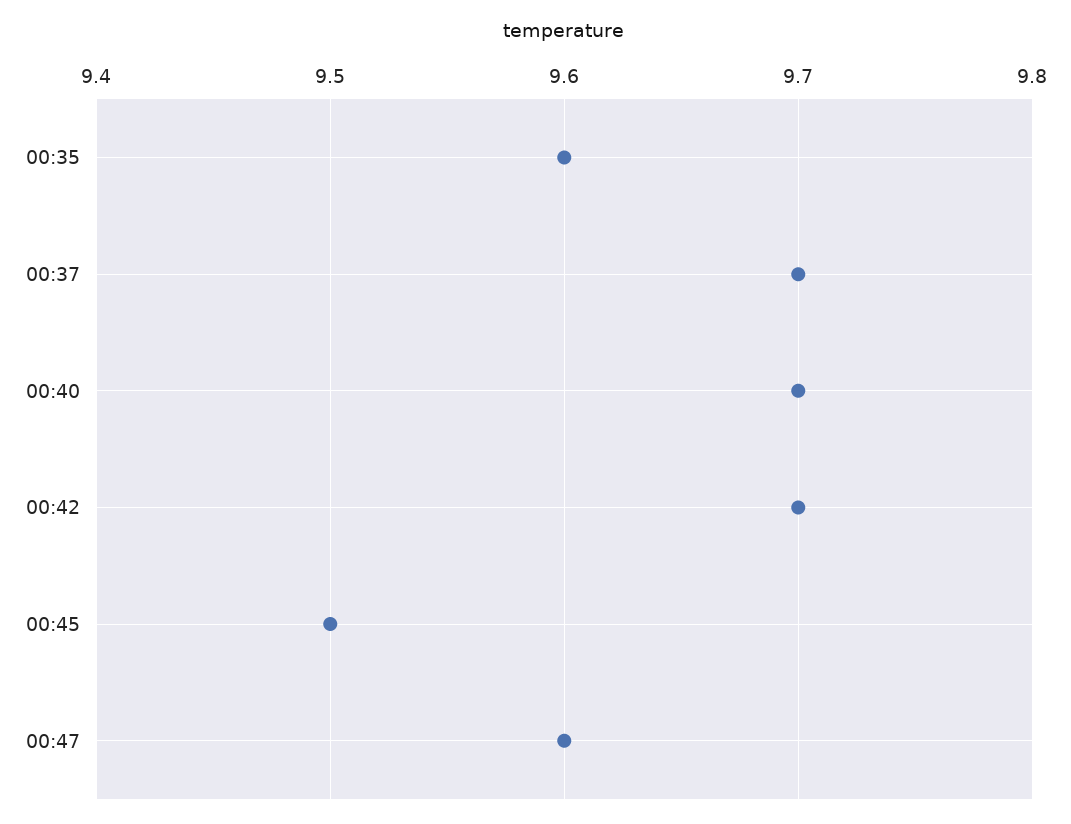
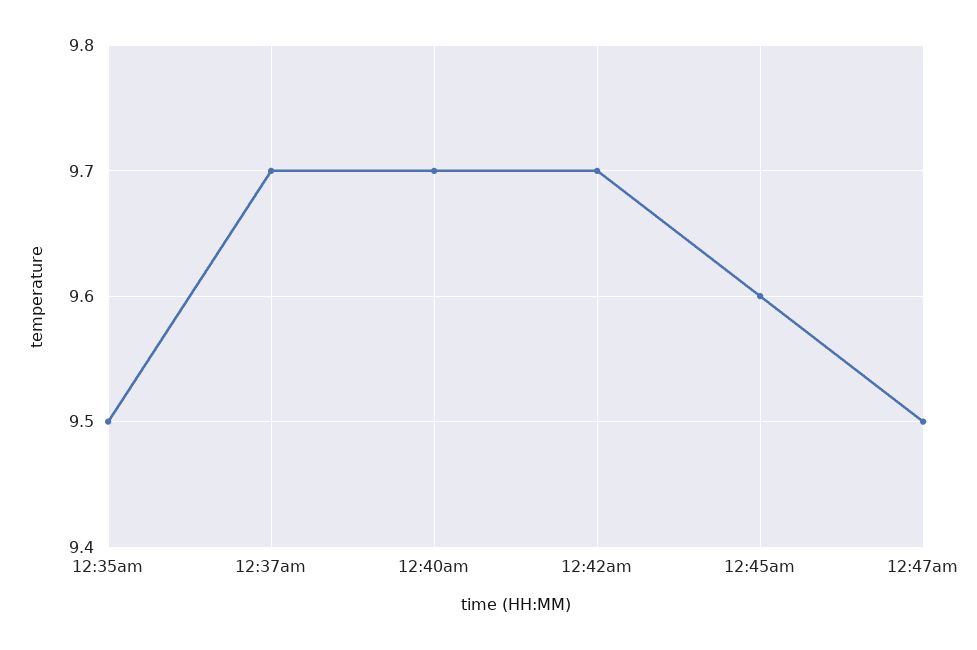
  {
-   "00:35": 9.6,
+   "00:35": 9.5,
    "00:37": 9.7,
    "00:40": 9.7,
    "00:42": 9.7,
-   "00:45": 9.5,
+   "00:45": 9.6,
-   "00:47": 9.6
+   "00:47": 9.5
  }

